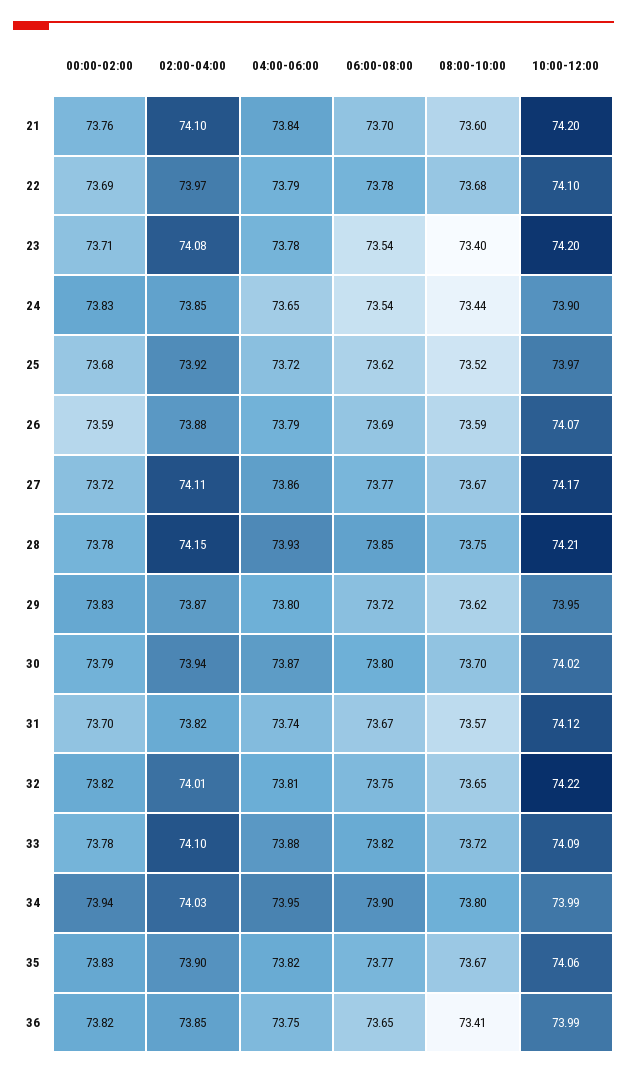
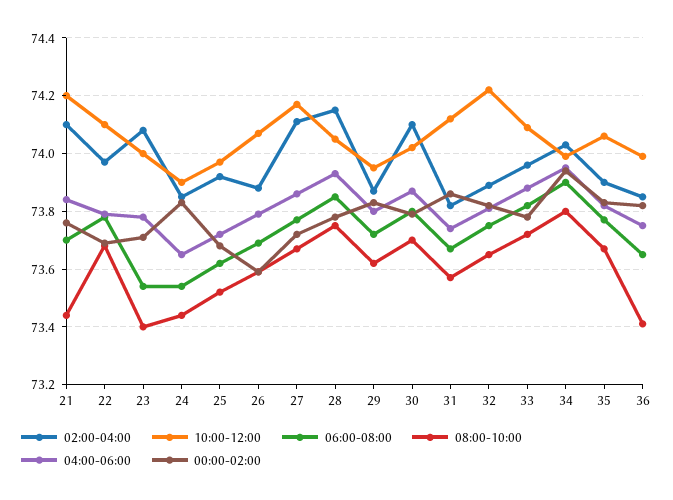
  {
    "00:00-02:00": {
      "21": 73.76,
      "22": 73.69,
      "23": 73.71,
      "24": 73.83,
      "25": 73.68,
      "26": 73.59,
      "27": 73.72,
      "28": 73.78,
      "29": 73.83,
      "30": 73.79,
-     "31": 73.7,
+     "31": 73.85,
      "32": 73.82,
      "33": 73.78,
      "34": 73.94,
      "35": 73.83,
      "36": 73.82
    },
    "02:00-04:00": {
      "21": 74.1,
      "22": 73.97,
      "23": 74.08,
      "24": 73.85,
      "25": 73.92,
      "26": 73.88,
      "27": 74.11,
      "28": 74.15,
      "29": 73.87,
-     "30": 73.94,
+     "30": 74.1,
      "31": 73.82,
-     "32": 74.01,
+     "32": 73.9,
-     "33": 74.1,
+     "33": 73.95,
      "34": 74.03,
      "35": 73.9,
      "36": 73.85
    },
    "04:00-06:00": {
      "21": 73.84,
      "22": 73.79,
      "23": 73.78,
      "24": 73.65,
      "25": 73.72,
      "26": 73.79,
      "27": 73.86,
      "28": 73.93,
      "29": 73.8,
      "30": 73.87,
      "31": 73.74,
      "32": 73.81,
      "33": 73.88,
      "34": 73.95,
      "35": 73.82,
      "36": 73.75
    },
    "06:00-08:00": {
      "21": 73.7,
      "22": 73.78,
      "23": 73.54,
      "24": 73.54,
      "25": 73.62,
      "26": 73.69,
      "27": 73.77,
      "28": 73.85,
      "29": 73.72,
      "30": 73.8,
      "31": 73.67,
      "32": 73.75,
      "33": 73.82,
      "34": 73.9,
      "35": 73.77,
      "36": 73.65
    },
    "08:00-10:00": {
-     "21": 73.6,
+     "21": 73.45,
      "22": 73.68,
      "23": 73.4,
      "24": 73.44,
      "25": 73.52,
      "26": 73.59,
      "27": 73.67,
      "28": 73.75,
      "29": 73.62,
      "30": 73.7,
      "31": 73.57,
      "32": 73.65,
      "33": 73.72,
      "34": 73.8,
      "35": 73.67,
      "36": 73.41
    },
    "10:00-12:00": {
      "21": 74.2,
      "22": 74.1,
-     "23": 74.2,
+     "23": 74,
      "24": 73.9,
      "25": 73.97,
      "26": 74.07,
      "27": 74.17,
-     "28": 74.21,
+     "28": 74.05,
      "29": 73.95,
      "30": 74.02,
      "31": 74.12,
      "32": 74.22,
      "33": 74.09,
      "34": 73.99,
      "35": 74.06,
      "36": 73.99
    }
  }

